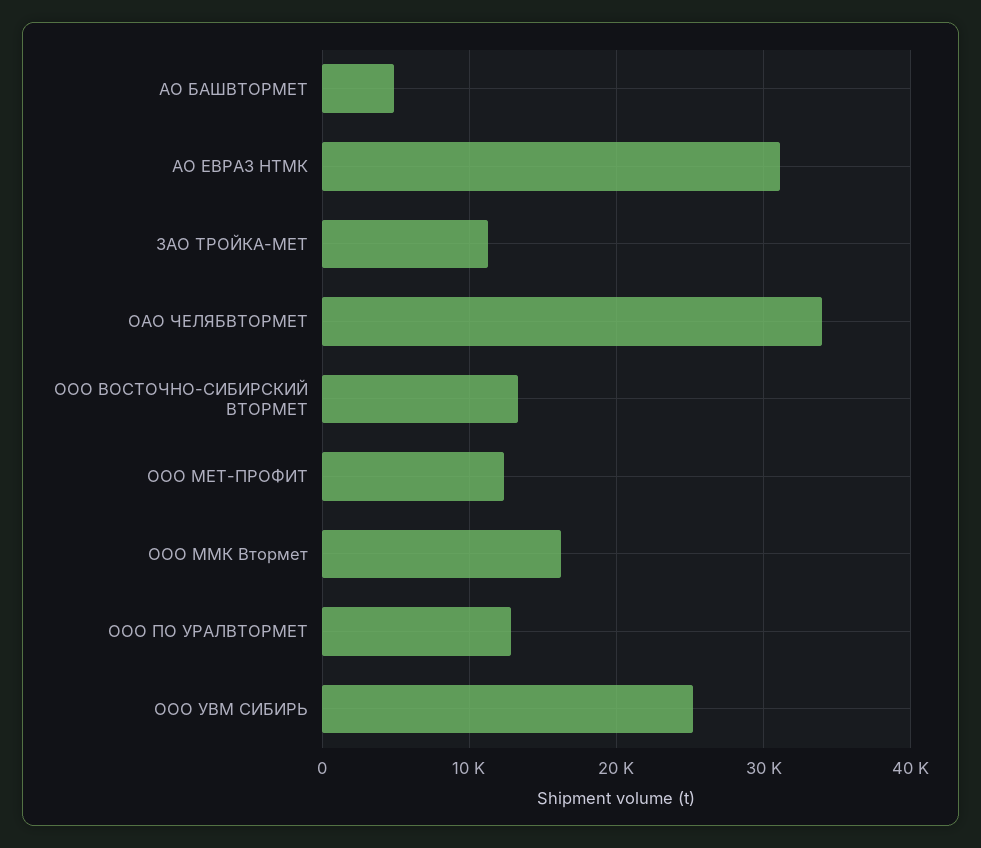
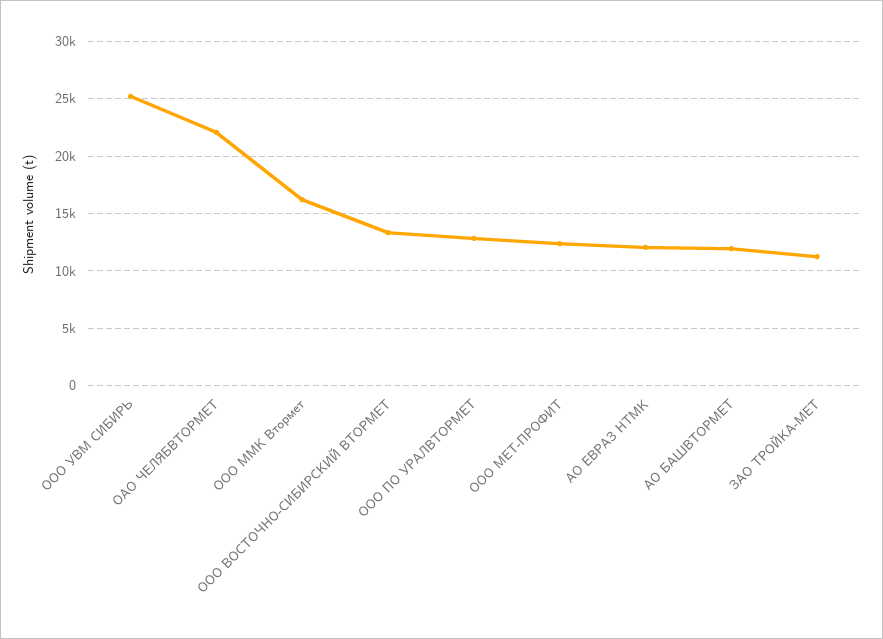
  {
-   "АО БАШВТОРМЕТ": 5000,
+   "АО БАШВТОРМЕТ": 12000,
-   "АО ЕВРАЗ НТМК": 31000,
+   "АО ЕВРАЗ НТМК": 12000,
    "ЗАО ТРОЙКА-МЕТ": 11000,
-   "ОАО ЧЕЛЯБВТОРМЕТ": 34000,
+   "ОАО ЧЕЛЯБВТОРМЕТ": 22000,
    "ООО ВОСТОЧНО-СИБИРСКИЙ ВТОРМЕТ": 13000,
    "ООО МЕТ-ПРОФИТ": 12000,
    "ООО ММК Втормет": 16000,
    "ООО ПО УРАЛВТОРМЕТ": 13000,
    "ООО УВМ СИБИРЬ": 25000
  }

